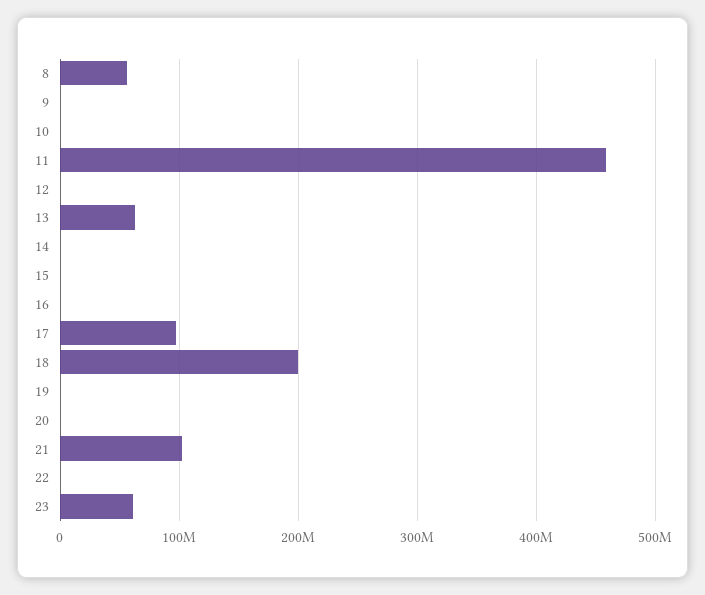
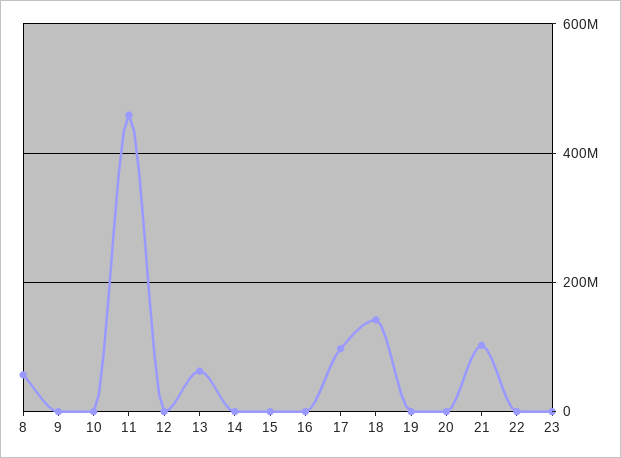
  {
    "8": 60000000,
    "9": 0,
    "10": 0,
    "11": 460000000,
    "12": 0,
    "13": 60000000,
    "14": 0,
    "15": 0,
    "16": 0,
    "17": 100000000,
-   "18": 200000000,
+   "18": 140000000,
    "19": 0,
    "20": 0,
    "21": 100000000,
    "22": 0,
-   "23": 60000000
+   "23": 0
  }

